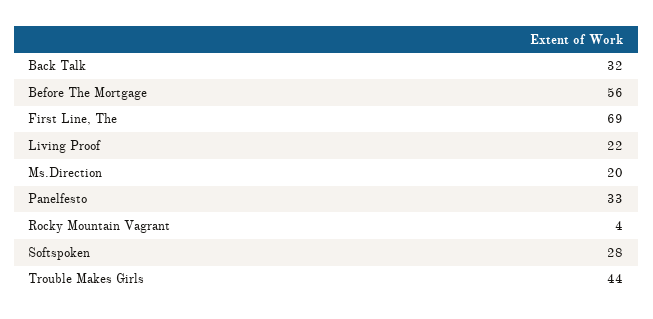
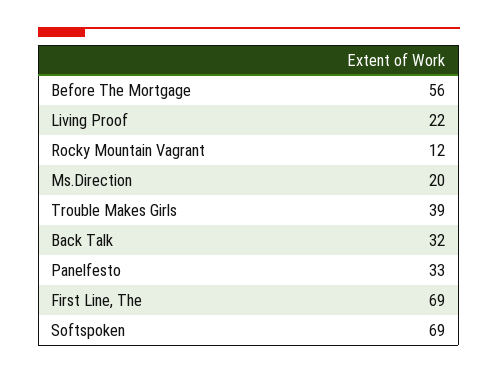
  {
    "Back Talk": 32,
    "Before The Mortgage": 56,
    "First Line, The": 69,
    "Living Proof": 22,
    "Ms.Direction": 20,
    "Panelfesto": 33,
-   "Rocky Mountain Vagrant": 4,
+   "Rocky Mountain Vagrant": 12,
-   "Softspoken": 28,
+   "Softspoken": 69,
-   "Trouble Makes Girls": 44
+   "Trouble Makes Girls": 39
  }

